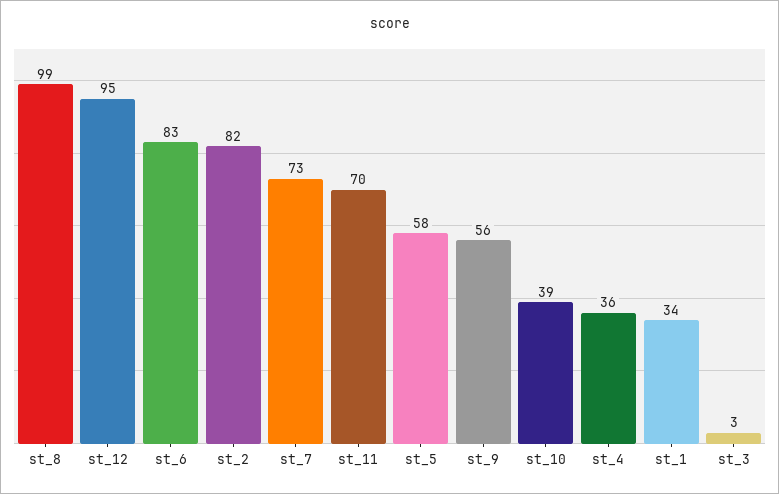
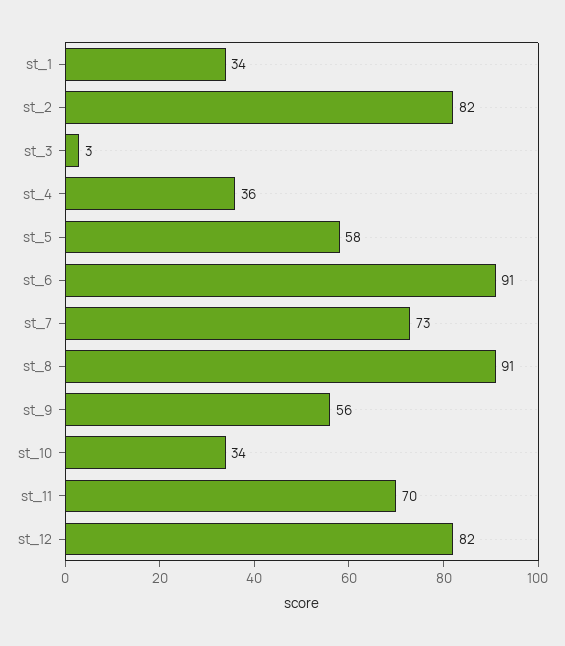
  {
-   "st_8": 99,
+   "st_8": 91,
-   "st_12": 95,
+   "st_12": 82,
-   "st_6": 83,
+   "st_6": 91,
    "st_2": 82,
    "st_7": 73,
    "st_11": 70,
    "st_5": 58,
    "st_9": 56,
-   "st_10": 39,
+   "st_10": 34,
    "st_4": 36,
    "st_1": 34,
    "st_3": 3
  }

